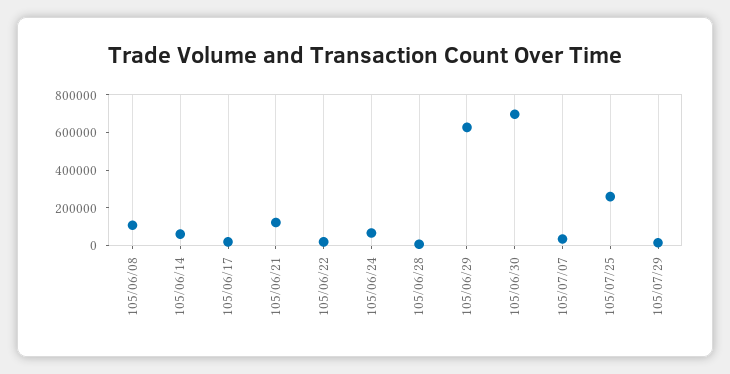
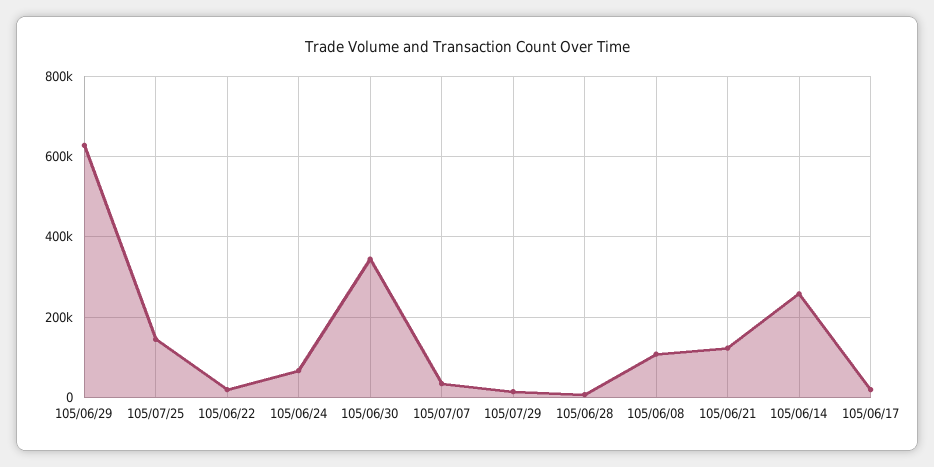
  {
    "105/06/08": 100000,
-   "105/06/14": 50000,
+   "105/06/14": 260000,
    "105/06/17": 20000,
    "105/06/21": 120000,
    "105/06/22": 20000,
    "105/06/24": 60000,
    "105/06/28": 0,
    "105/06/29": 620000,
-   "105/06/30": 700000,
+   "105/06/30": 340000,
    "105/07/07": 40000,
-   "105/07/25": 250000,
+   "105/07/25": 140000,
    "105/07/29": 20000
  }

